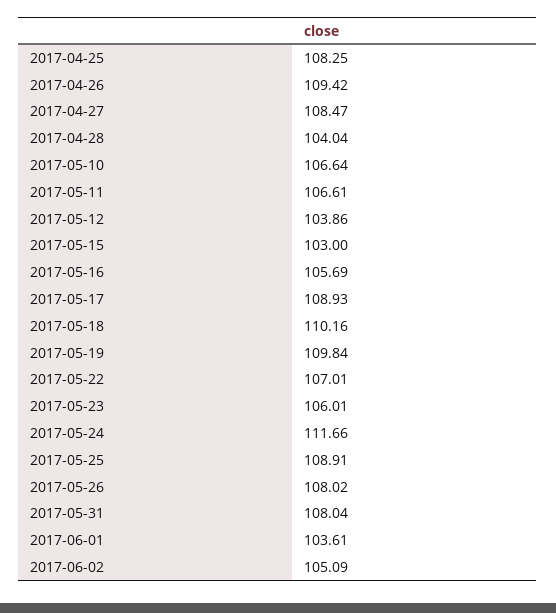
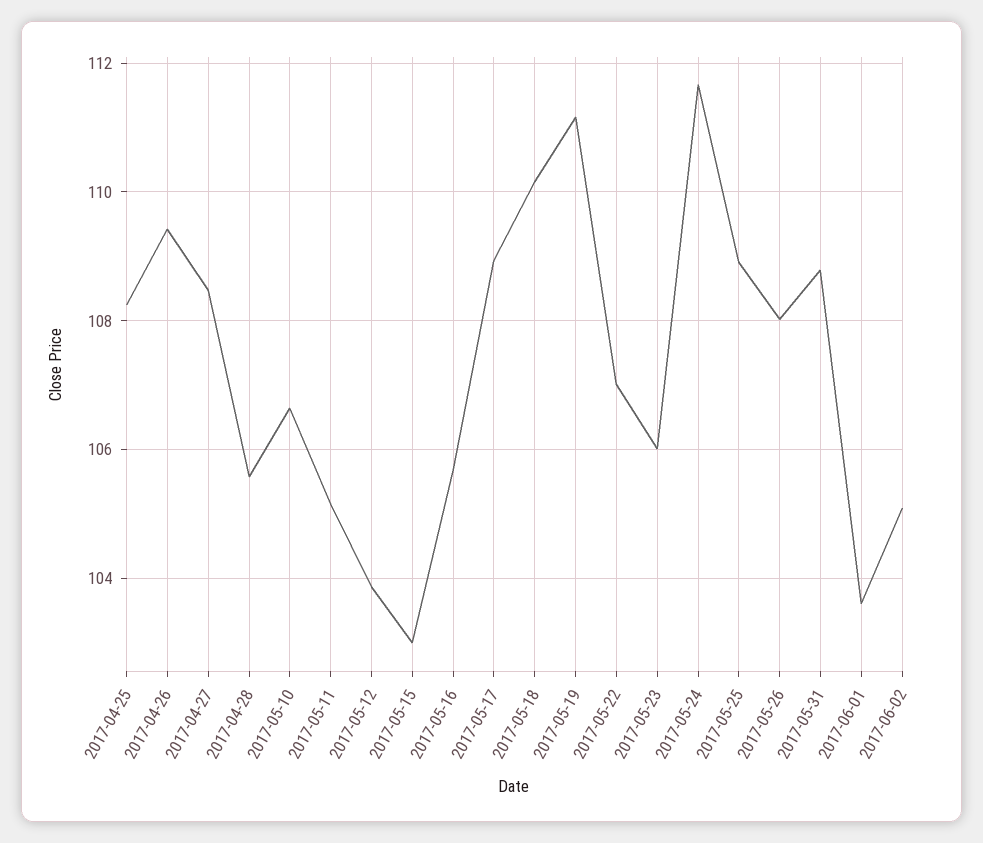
  {
    "2017-04-25": 108.25,
    "2017-04-26": 109.42,
    "2017-04-27": 108.47,
-   "2017-04-28": 104.04,
+   "2017-04-28": 105.6,
    "2017-05-10": 106.64,
-   "2017-05-11": 106.61,
+   "2017-05-11": 105.2,
    "2017-05-12": 103.86,
    "2017-05-15": 103,
    "2017-05-16": 105.69,
    "2017-05-17": 108.93,
    "2017-05-18": 110.16,
-   "2017-05-19": 109.84,
+   "2017-05-19": 111.2,
    "2017-05-22": 107.01,
    "2017-05-23": 106.01,
    "2017-05-24": 111.66,
    "2017-05-25": 108.91,
    "2017-05-26": 108.02,
-   "2017-05-31": 108.04,
+   "2017-05-31": 108.8,
    "2017-06-01": 103.61,
    "2017-06-02": 105.09
  }

